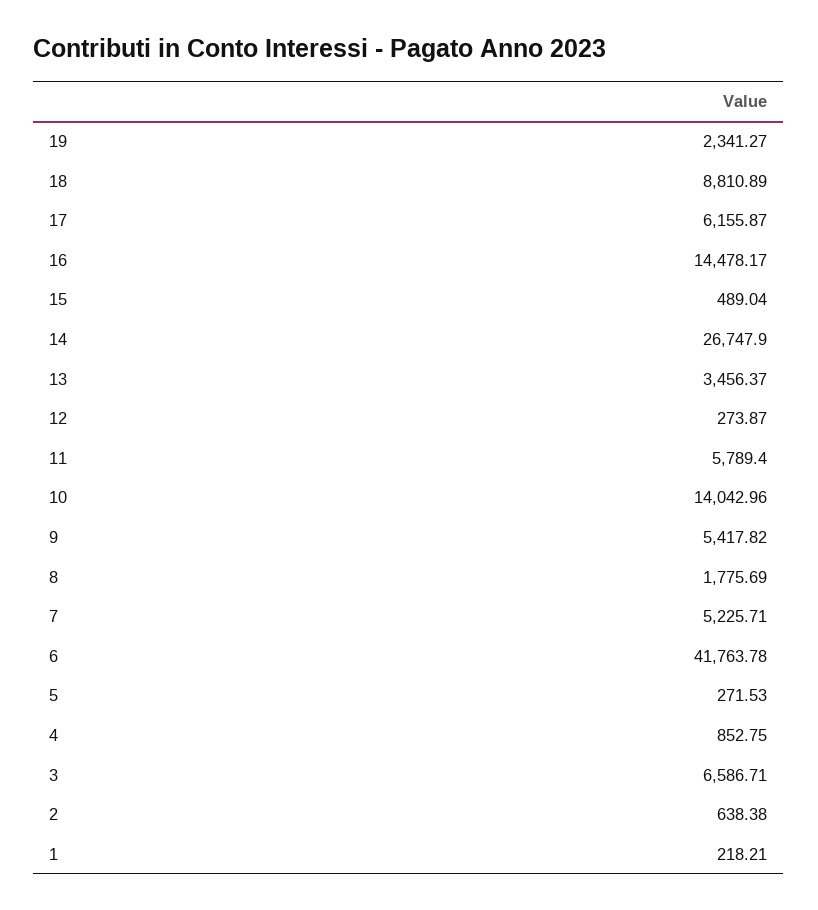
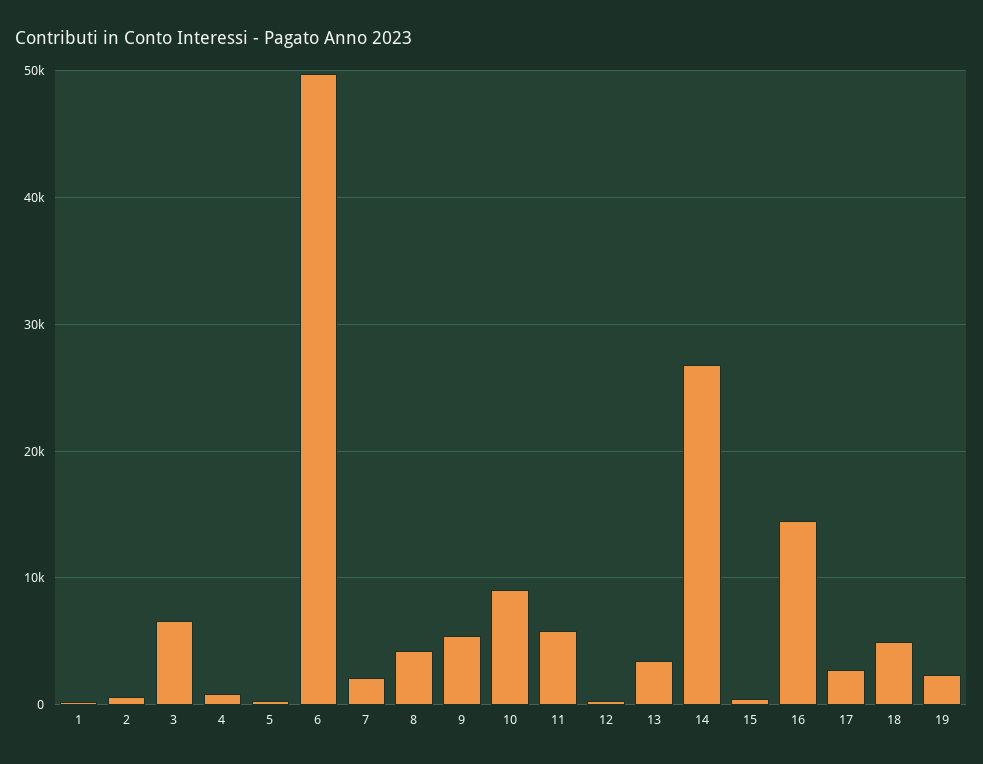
  {
    "19": 2341.27,
-   "18": 8810.89,
+   "18": 5000,
-   "17": 6155.87,
+   "17": 3000,
    "16": 14478.17,
    "15": 489.04,
    "14": 26747.9,
    "13": 3456.37,
    "12": 273.87,
    "11": 5789.4,
-   "10": 14042.96,
+   "10": 9000,
    "9": 5417.82,
-   "8": 1775.69,
+   "8": 4000,
-   "7": 5225.71,
+   "7": 2000,
-   "6": 41763.78,
+   "6": 50000,
    "5": 271.53,
    "4": 852.75,
    "3": 6586.71,
    "2": 638.38,
    "1": 218.21
  }

